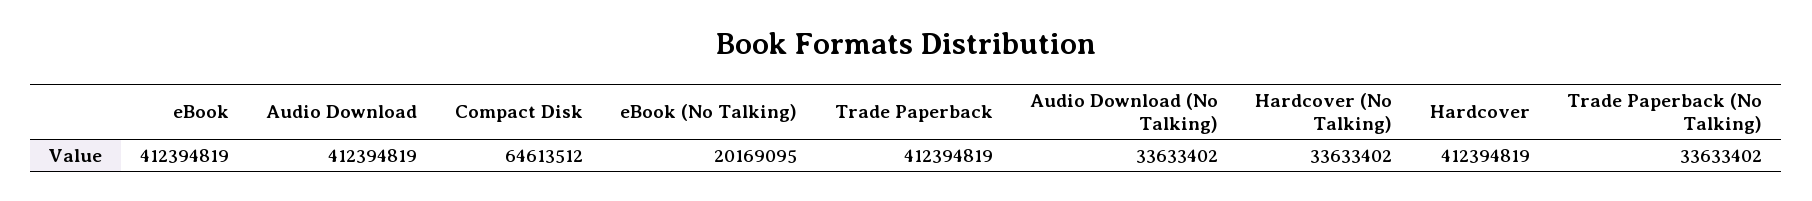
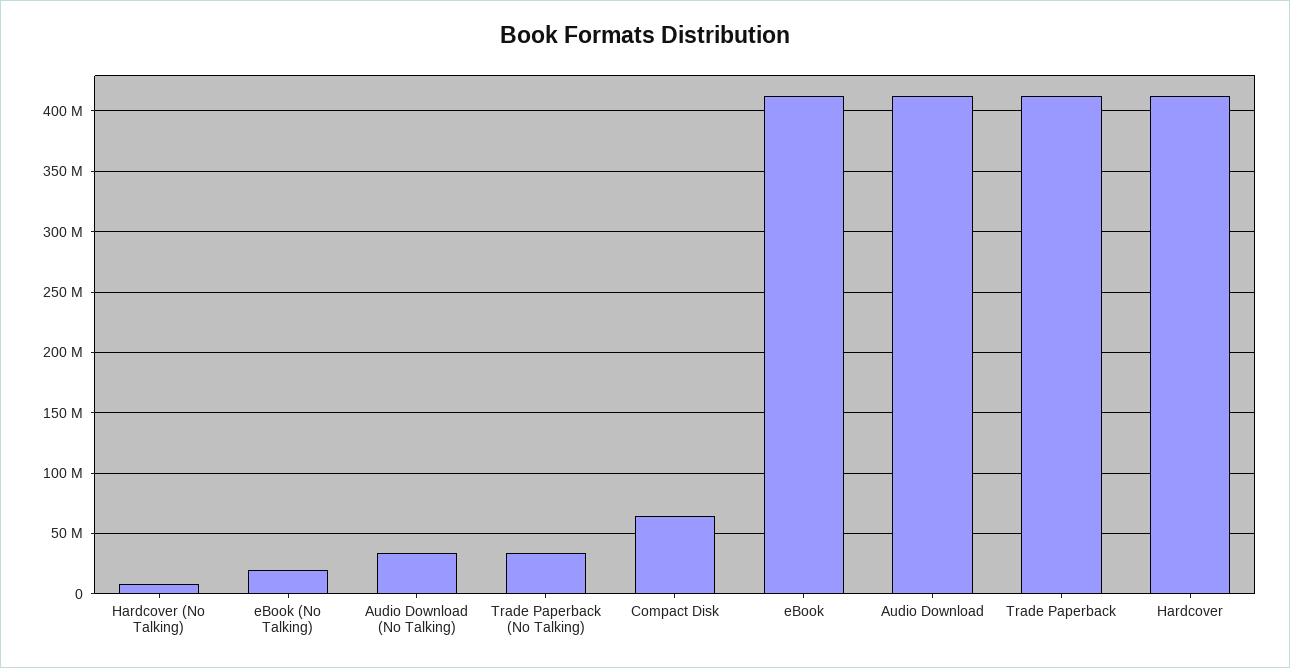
  {
    "eBook": 412394819,
    "Audio Download": 412394819,
    "Compact Disk": 64613512,
    "eBook (No Talking)": 20169095,
    "Trade Paperback": 412394819,
    "Audio Download (No Talking)": 33633402,
-   "Hardcover (No Talking)": 33633402,
+   "Hardcover (No Talking)": 10000000,
    "Hardcover": 412394819,
    "Trade Paperback (No Talking)": 33633402
  }

